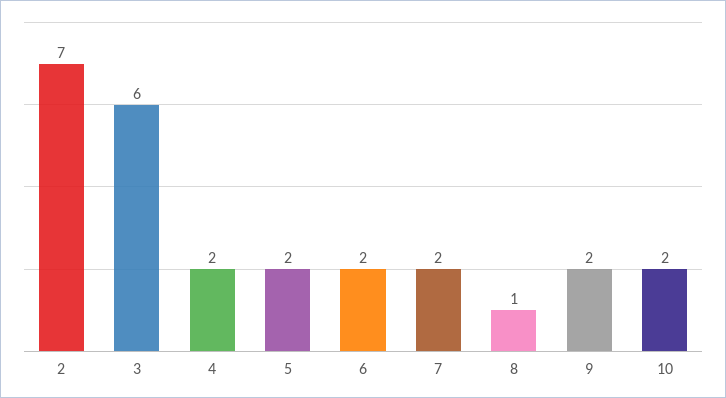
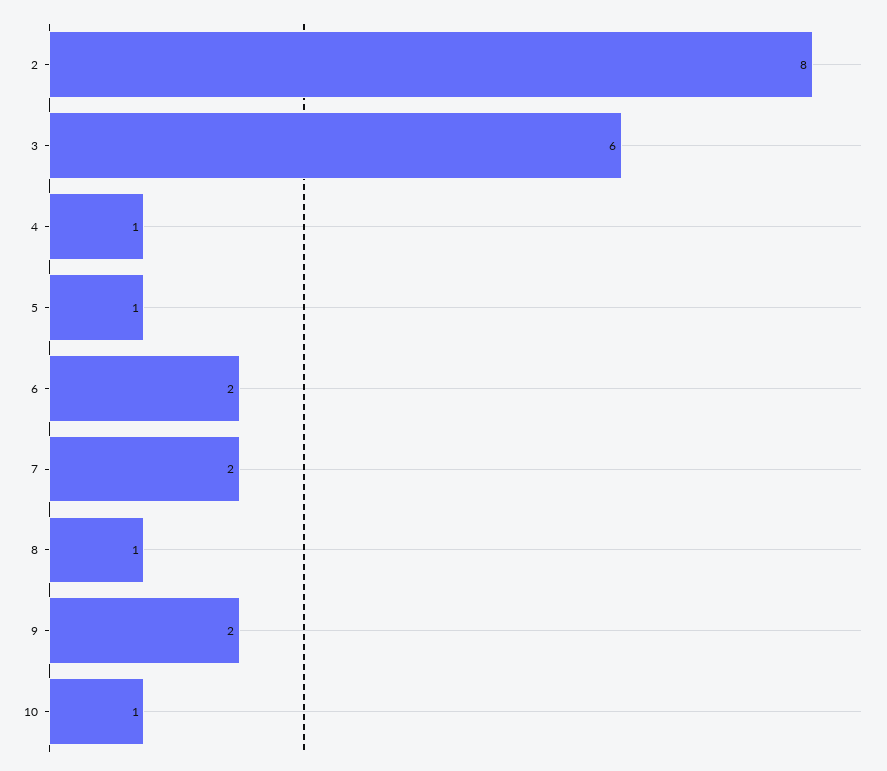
  {
-   "2": 7,
+   "2": 8,
    "3": 6,
-   "4": 2,
+   "4": 1,
-   "5": 2,
+   "5": 1,
    "6": 2,
    "7": 2,
    "8": 1,
    "9": 2,
-   "10": 2
+   "10": 1
  }

